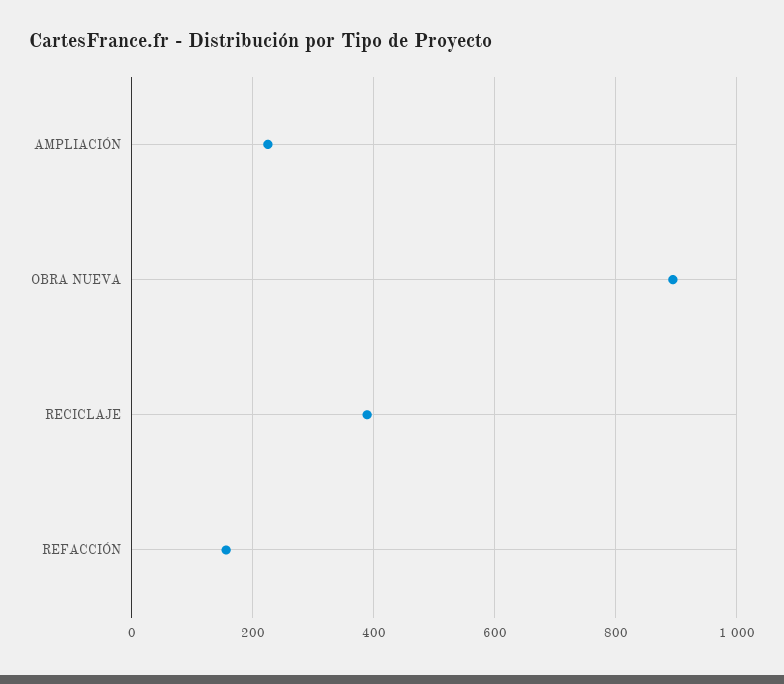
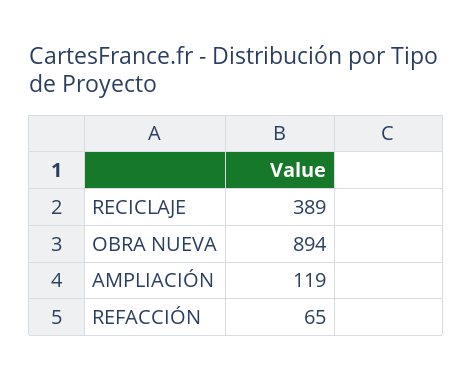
  {
-   "AMPLIACIÓN": 220,
+   "AMPLIACIÓN": 119,
    "OBRA NUEVA": 894,
    "RECICLAJE": 389,
-   "REFACCIÓN": 160
+   "REFACCIÓN": 65
  }

